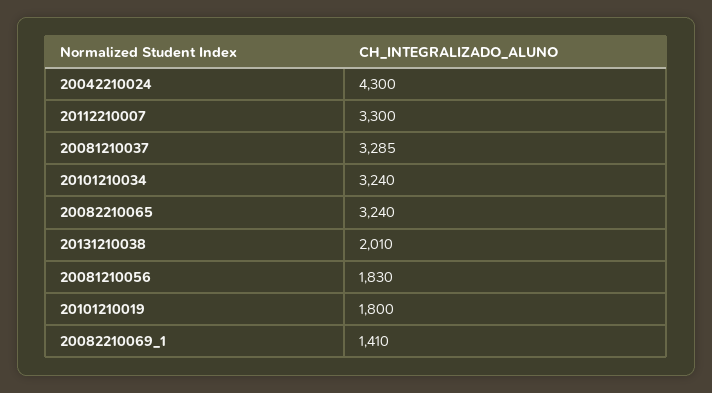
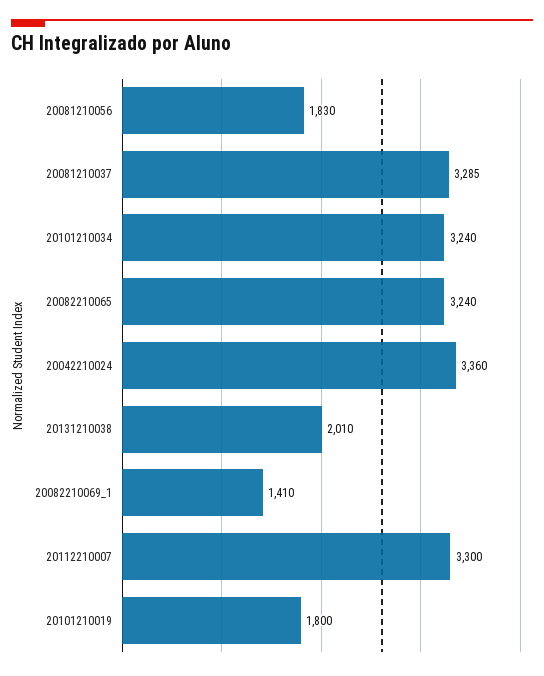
  {
-   "20042210024": 4300,
+   "20042210024": 3360,
    "20112210007": 3300,
    "20081210037": 3285,
    "20101210034": 3240,
    "20082210065": 3240,
    "20131210038": 2010,
    "20081210056": 1830,
    "20101210019": 1800,
    "20082210069_1": 1410
  }

